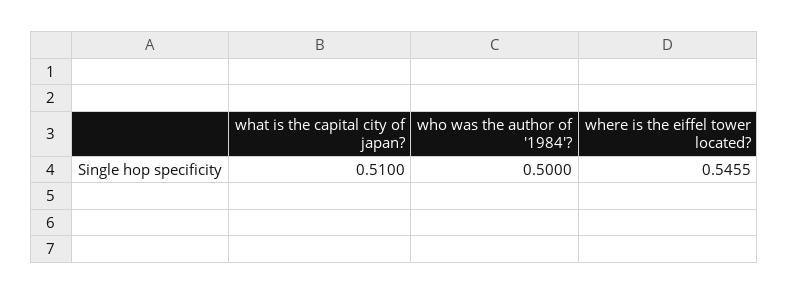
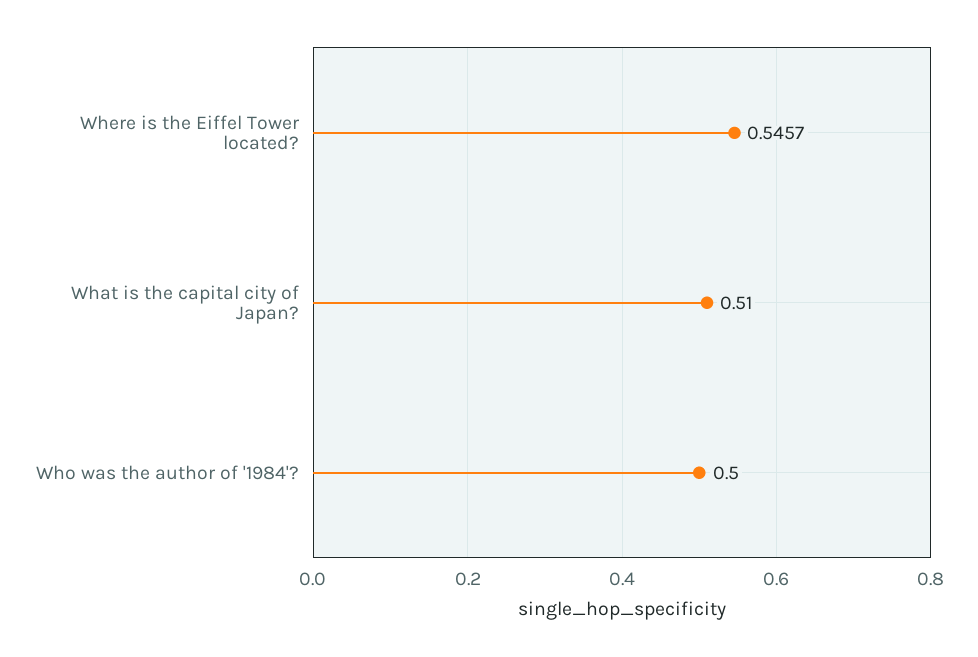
  {
    "what is the capital city of japan?": 0.51,
    "who was the author of '1984'?": 0.5,
-   "where is the eiffel tower located?": 0.5455
+   "where is the eiffel tower located?": 0.5457
  }

